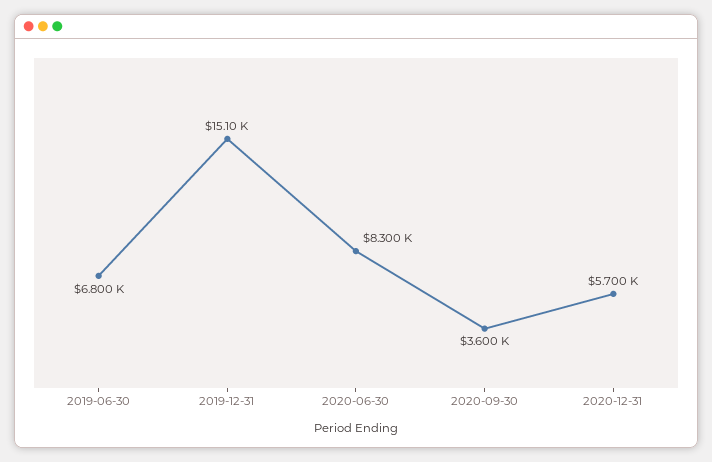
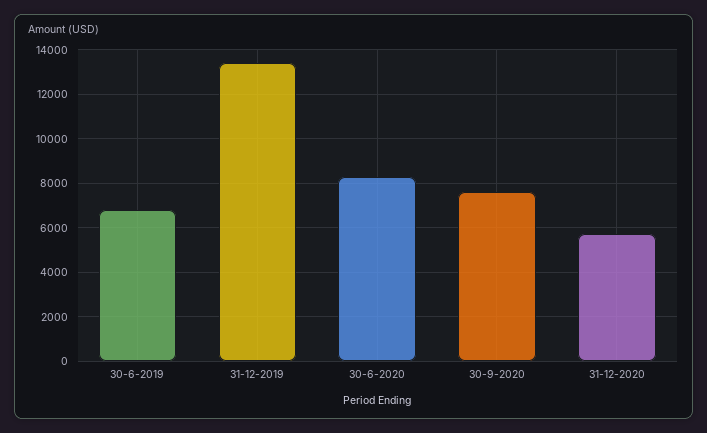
  {
    "2019-06-30": 6800,
-   "2019-12-31": 15100,
+   "2019-12-31": 13500,
    "2020-06-30": 8300,
-   "2020-09-30": 3600,
+   "2020-09-30": 7500,
    "2020-12-31": 5700
  }

